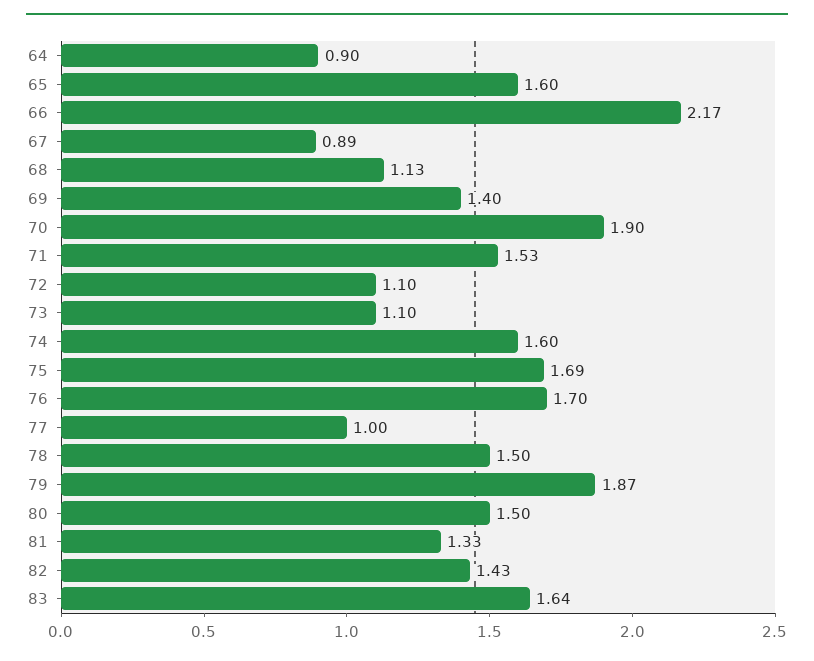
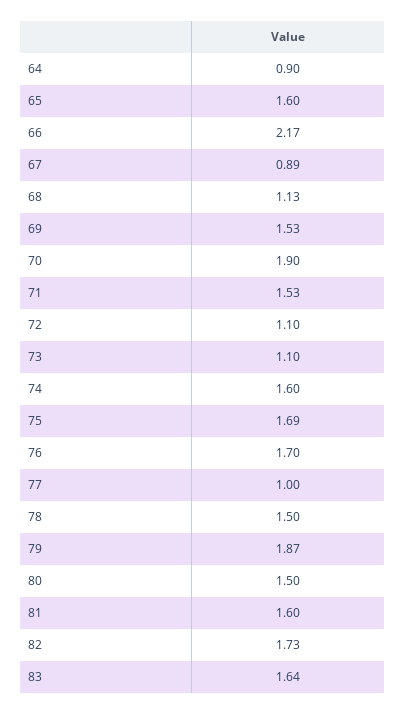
  {
    "64": 0.9,
    "65": 1.6,
    "66": 2.17,
    "67": 0.89,
    "68": 1.13,
-   "69": 1.4,
+   "69": 1.53,
    "70": 1.9,
    "71": 1.53,
    "72": 1.1,
    "73": 1.1,
    "74": 1.6,
    "75": 1.69,
    "76": 1.7,
    "77": 1,
    "78": 1.5,
    "79": 1.87,
    "80": 1.5,
-   "81": 1.33,
+   "81": 1.6,
-   "82": 1.43,
+   "82": 1.73,
    "83": 1.64
  }

